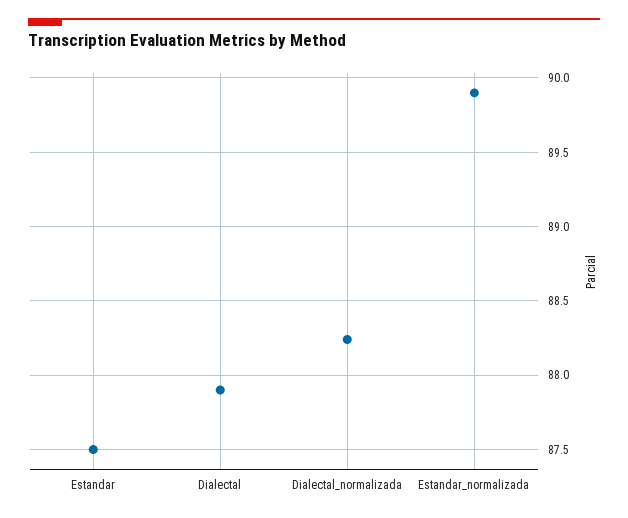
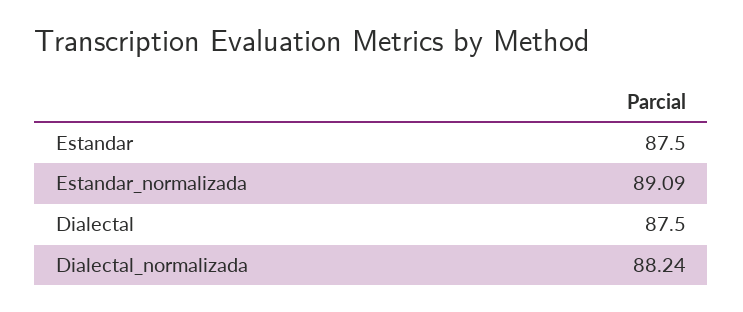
  {
    "Estandar": 87.5,
-   "Dialectal": 87.9,
+   "Dialectal": 87.5,
    "Dialectal_normalizada": 88.24,
-   "Estandar_normalizada": 89.9
+   "Estandar_normalizada": 89.09
  }

